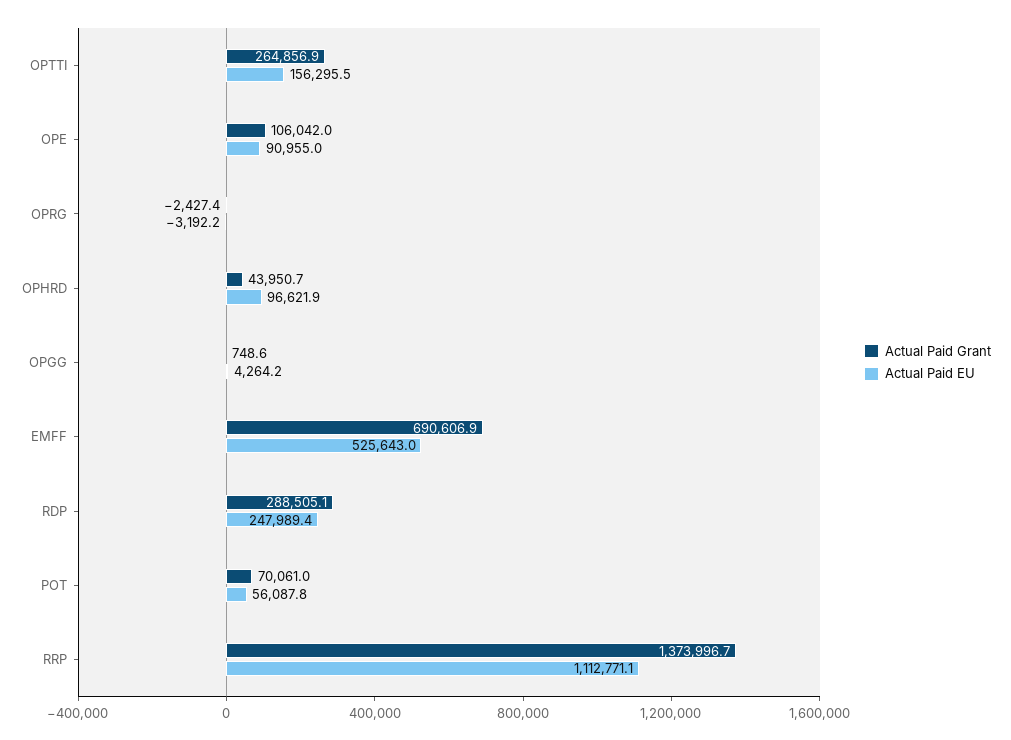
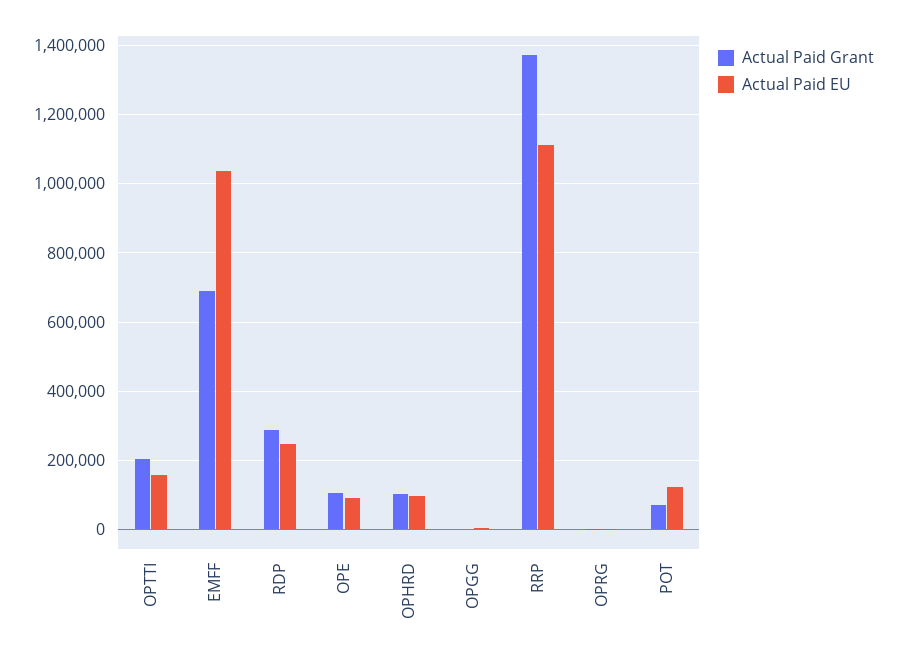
  {
    "Actual Paid Grant": {
-     "OPTTI": 264856.9,
+     "OPTTI": 200000,
      "OPE": 106042,
      "OPRG": -2427.4,
-     "OPHRD": 43950.7,
+     "OPHRD": 100000,
      "OPGG": 748.6,
      "EMFF": 690606.9,
      "RDP": 288505.1,
      "POT": 70061,
      "RRP": 1373996.7
    },
    "Actual Paid EU": {
      "OPTTI": 156295.5,
      "OPE": 90955,
      "OPRG": -3192.2,
      "OPHRD": 96621.9,
      "OPGG": 4264.2,
-     "EMFF": 525643,
+     "EMFF": 1040000,
      "RDP": 247989.4,
-     "POT": 56087.8,
+     "POT": 120000,
      "RRP": 1112771.1
    }
  }

